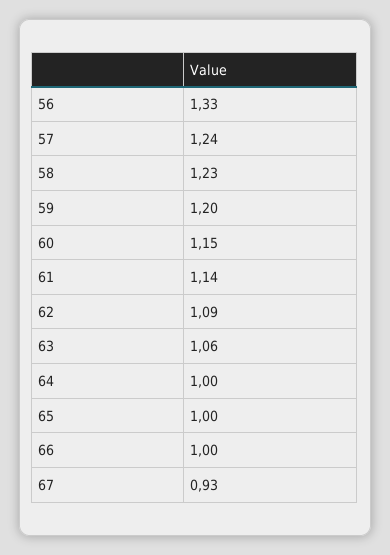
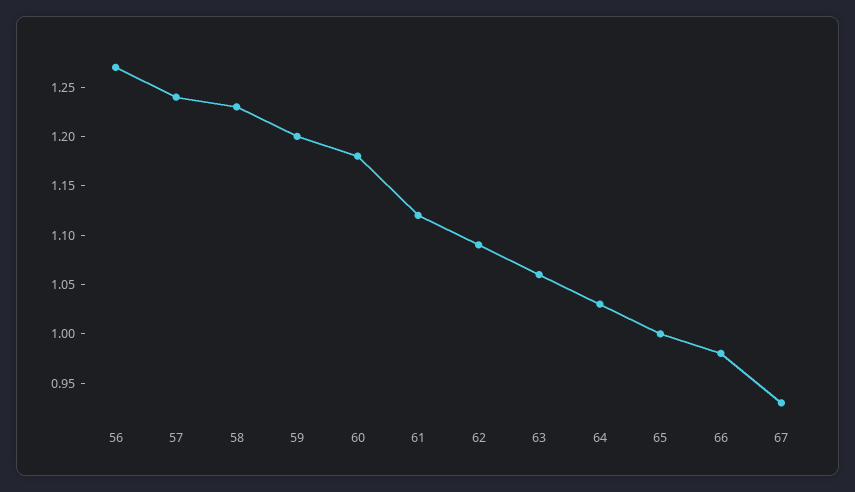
  {
-   "56": 1.33,
+   "56": 1.27,
    "57": 1.24,
    "58": 1.23,
    "59": 1.2,
-   "60": 1.15,
+   "60": 1.18,
-   "61": 1.14,
+   "61": 1.12,
    "62": 1.09,
    "63": 1.06,
-   "64": 1,
+   "64": 1.03,
    "65": 1,
-   "66": 1,
+   "66": 0.98,
    "67": 0.93
  }

